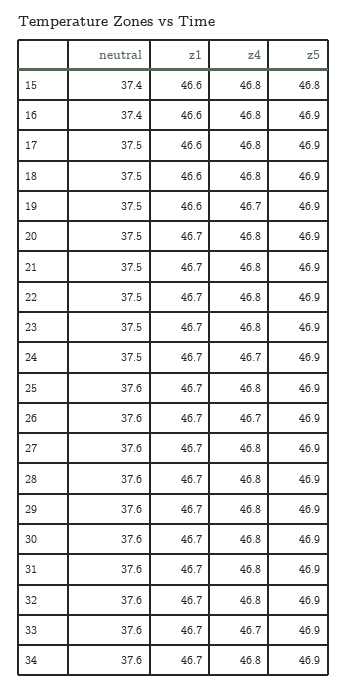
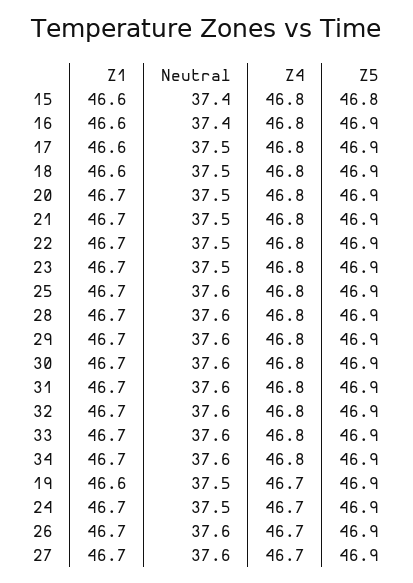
  {
    "neutral": {
      "15": 37.4,
      "16": 37.4,
      "17": 37.5,
      "18": 37.5,
      "19": 37.5,
      "20": 37.5,
      "21": 37.5,
      "22": 37.5,
      "23": 37.5,
      "24": 37.5,
      "25": 37.6,
      "26": 37.6,
      "27": 37.6,
      "28": 37.6,
      "29": 37.6,
      "30": 37.6,
      "31": 37.6,
      "32": 37.6,
      "33": 37.6,
      "34": 37.6
    },
    "z1": {
      "15": 46.6,
      "16": 46.6,
      "17": 46.6,
      "18": 46.6,
      "19": 46.6,
      "20": 46.7,
      "21": 46.7,
      "22": 46.7,
      "23": 46.7,
      "24": 46.7,
      "25": 46.7,
      "26": 46.7,
      "27": 46.7,
      "28": 46.7,
      "29": 46.7,
      "30": 46.7,
      "31": 46.7,
      "32": 46.7,
      "33": 46.7,
      "34": 46.7
    },
    "z4": {
      "15": 46.8,
      "16": 46.8,
      "17": 46.8,
      "18": 46.8,
      "19": 46.7,
      "20": 46.8,
      "21": 46.8,
      "22": 46.8,
      "23": 46.8,
      "24": 46.7,
      "25": 46.8,
      "26": 46.7,
-     "27": 46.8,
+     "27": 46.7,
      "28": 46.8,
      "29": 46.8,
      "30": 46.8,
      "31": 46.8,
      "32": 46.8,
-     "33": 46.7,
+     "33": 46.8,
      "34": 46.8
    },
    "z5": {
      "15": 46.8,
      "16": 46.9,
      "17": 46.9,
      "18": 46.9,
      "19": 46.9,
      "20": 46.9,
      "21": 46.9,
      "22": 46.9,
      "23": 46.9,
      "24": 46.9,
      "25": 46.9,
      "26": 46.9,
      "27": 46.9,
      "28": 46.9,
      "29": 46.9,
      "30": 46.9,
      "31": 46.9,
      "32": 46.9,
      "33": 46.9,
      "34": 46.9
    }
  }

